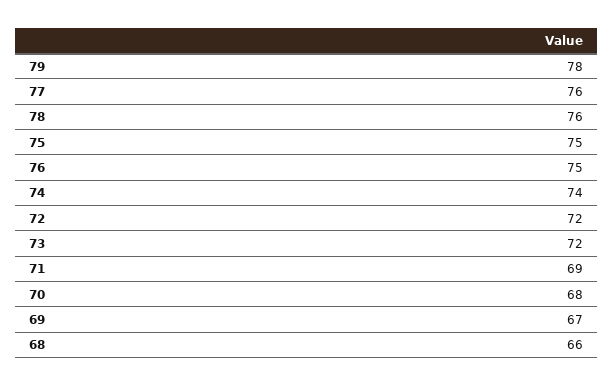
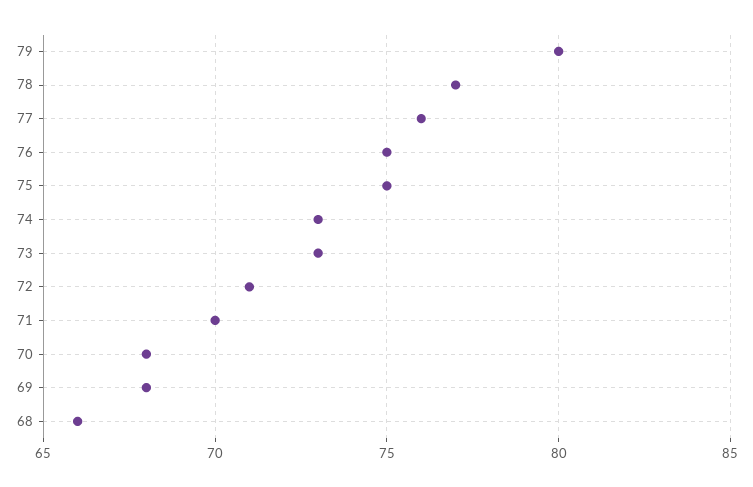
  {
-   "79": 78,
+   "79": 80,
    "77": 76,
-   "78": 76,
+   "78": 77,
    "75": 75,
    "76": 75,
-   "74": 74,
+   "74": 73,
-   "72": 72,
+   "72": 71,
-   "73": 72,
+   "73": 73,
-   "71": 69,
+   "71": 70,
    "70": 68,
-   "69": 67,
+   "69": 68,
    "68": 66
  }

